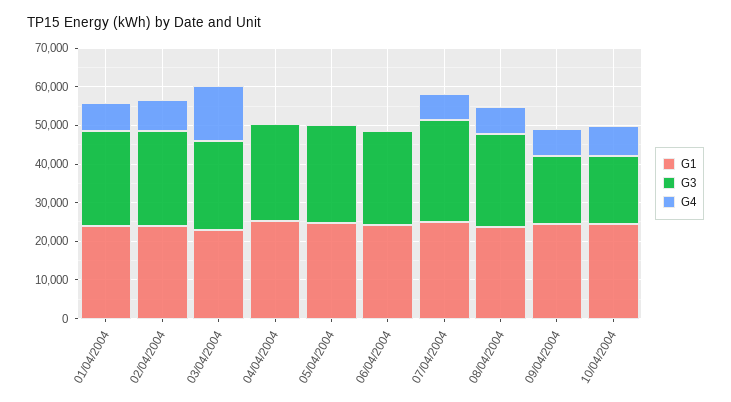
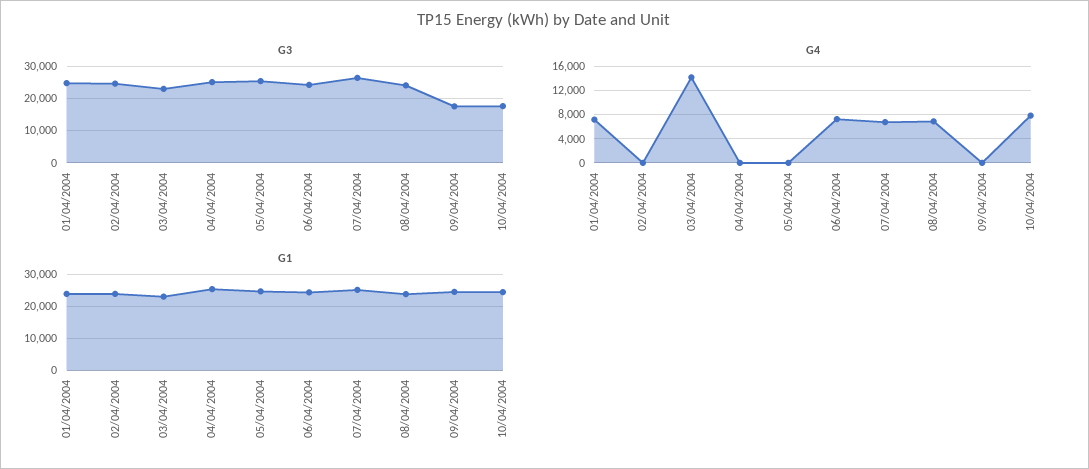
  {
    "G1": {
      "01/04/2004": 24000,
      "02/04/2004": 24000,
      "03/04/2004": 22000,
      "04/04/2004": 26000,
      "05/04/2004": 24000,
      "06/04/2004": 24000,
      "07/04/2004": 26000,
      "08/04/2004": 24000,
      "09/04/2004": 24000,
      "10/04/2004": 24000
    },
    "G3": {
      "01/04/2004": 24000,
      "02/04/2004": 24000,
      "03/04/2004": 22000,
      "04/04/2004": 26000,
      "05/04/2004": 26000,
      "06/04/2004": 24000,
      "07/04/2004": 26000,
      "08/04/2004": 24000,
      "09/04/2004": 18000,
      "10/04/2004": 18000
    },
    "G4": {
      "01/04/2004": 7000,
-     "02/04/2004": 7500,
+     "02/04/2004": 0,
      "03/04/2004": 14000,
      "04/04/2004": 0,
      "05/04/2004": 0,
-     "06/04/2004": 0,
+     "06/04/2004": 7000,
      "07/04/2004": 7000,
      "08/04/2004": 7000,
-     "09/04/2004": 7500,
+     "09/04/2004": 0,
      "10/04/2004": 8000
    }
  }

